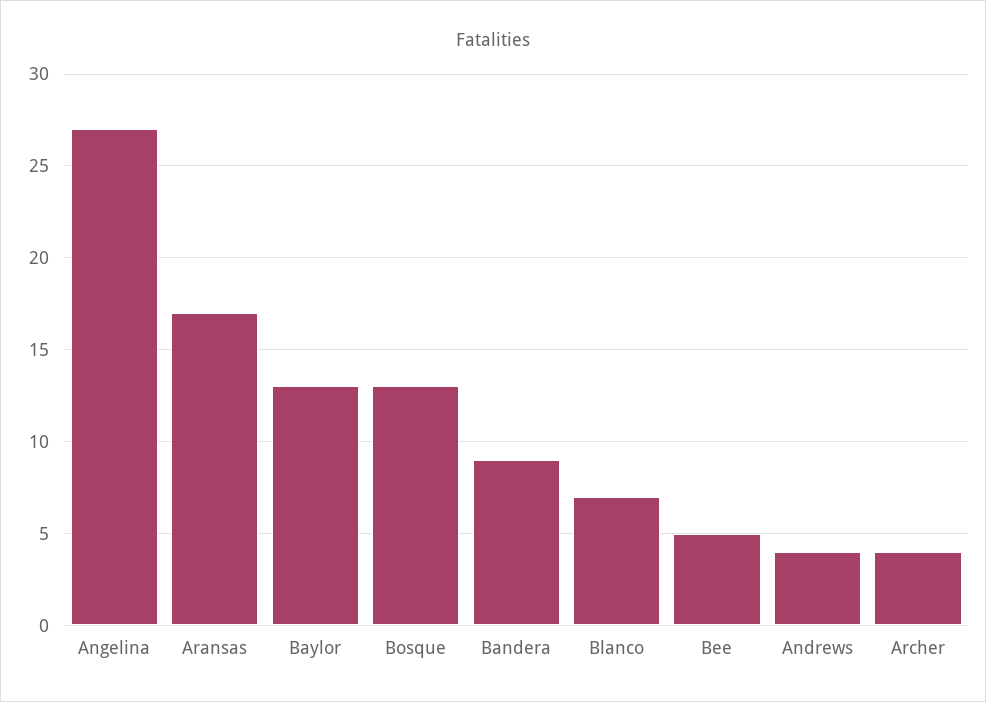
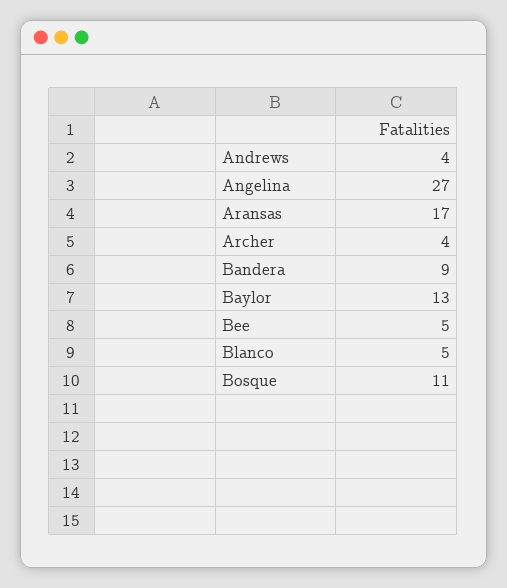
  {
    "Angelina": 27,
    "Aransas": 17,
    "Baylor": 13,
-   "Bosque": 13,
+   "Bosque": 11,
    "Bandera": 9,
-   "Blanco": 7,
+   "Blanco": 5,
    "Bee": 5,
    "Andrews": 4,
    "Archer": 4
  }

